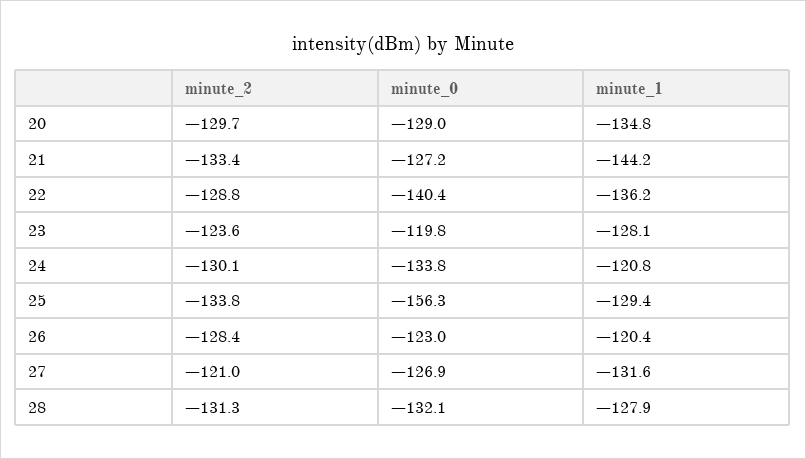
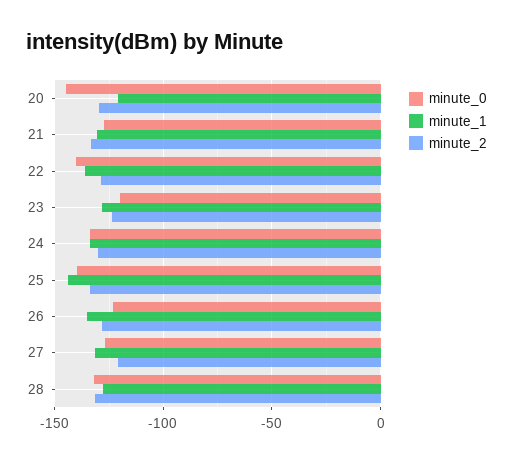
  {
    "minute_2": {
      "20": -129.7,
      "21": -133.4,
      "22": -128.8,
      "23": -123.6,
      "24": -130.1,
      "25": -133.8,
      "26": -128.4,
      "27": -121,
      "28": -131.3
    },
    "minute_0": {
-     "20": -129,
+     "20": -145,
      "21": -127.2,
      "22": -140.4,
      "23": -119.8,
      "24": -133.8,
-     "25": -156.3,
+     "25": -140,
      "26": -123,
      "27": -126.9,
      "28": -132.1
    },
    "minute_1": {
-     "20": -134.8,
+     "20": -120,
-     "21": -144.2,
+     "21": -130,
      "22": -136.2,
      "23": -128.1,
-     "24": -120.8,
+     "24": -135,
-     "25": -129.4,
+     "25": -145,
-     "26": -120.4,
+     "26": -135,
      "27": -131.6,
      "28": -127.9
    }
  }

